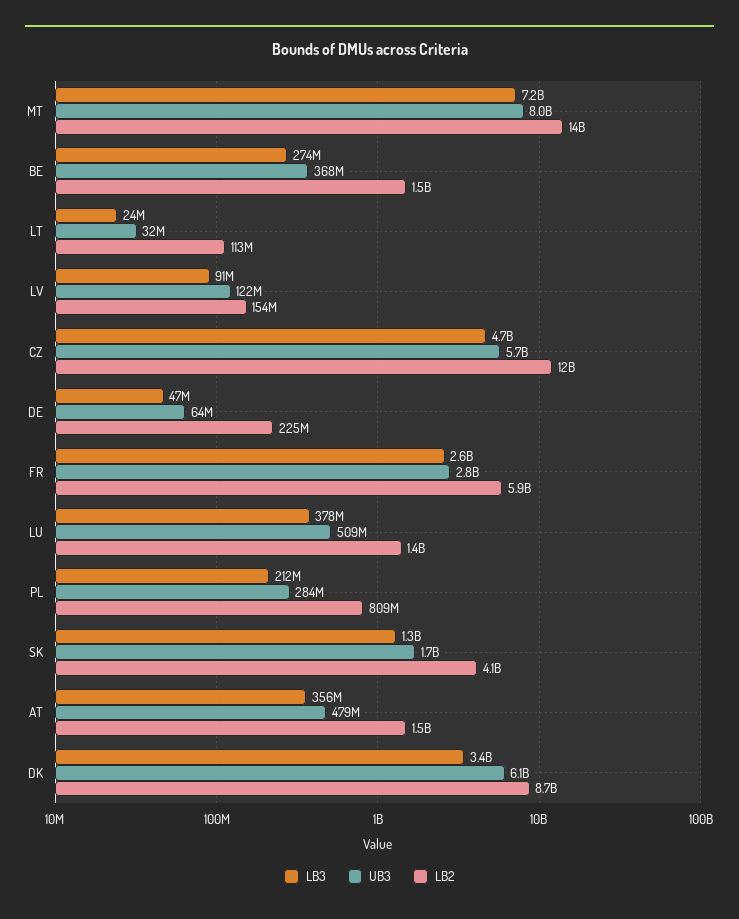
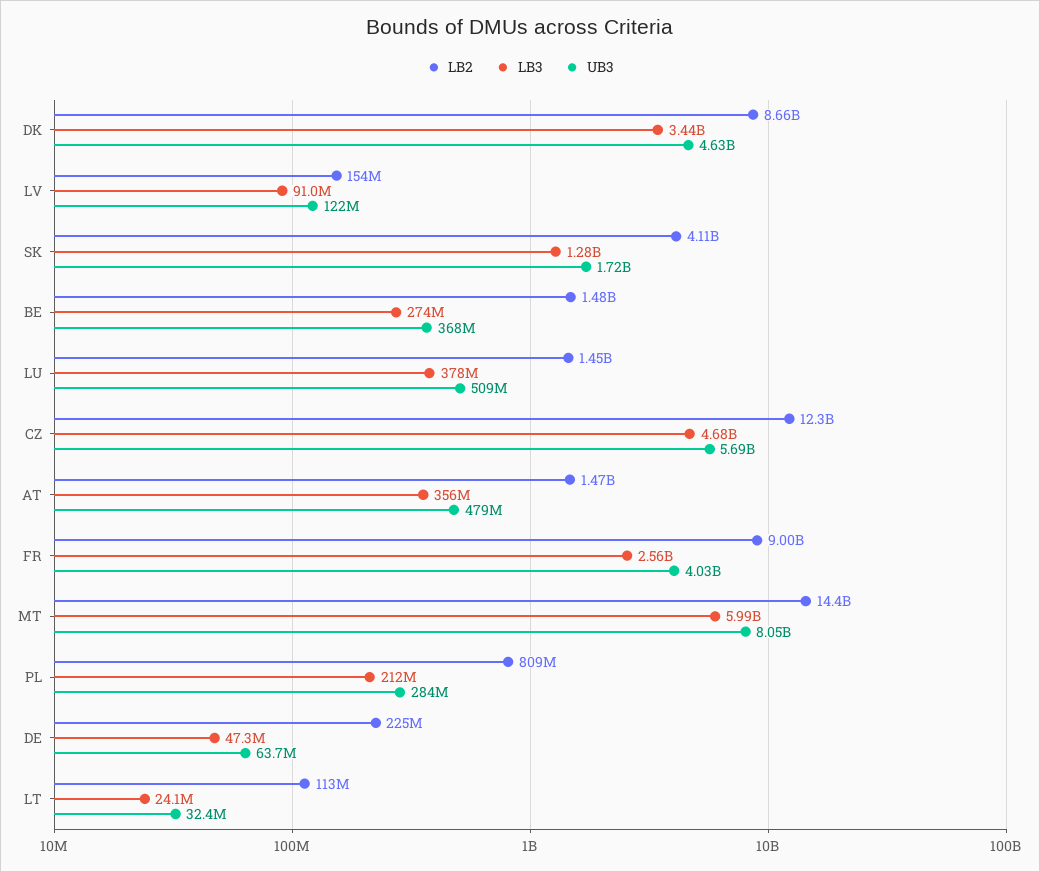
  {
    "LB3": {
-     "MT": 7200000000,
+     "MT": 5990000000,
      "BE": 274000000,
      "LT": 24100000,
      "LV": 91000000,
      "CZ": 4680000000,
      "DE": 47300000,
      "FR": 2560000000,
      "LU": 378000000,
      "PL": 212000000,
      "SK": 1280000000,
      "AT": 356000000,
      "DK": 3440000000
    },
    "UB3": {
      "MT": 8050000000,
      "BE": 368000000,
      "LT": 32400000,
      "LV": 122000000,
      "CZ": 5690000000,
      "DE": 63700000,
-     "FR": 2800000000,
+     "FR": 4030000000,
      "LU": 509000000,
      "PL": 284000000,
      "SK": 1720000000,
      "AT": 479000000,
-     "DK": 6100000000
+     "DK": 4630000000
    },
    "LB2": {
      "MT": 14400000000,
      "BE": 1480000000,
      "LT": 113000000,
      "LV": 154000000,
      "CZ": 12300000000,
      "DE": 225000000,
-     "FR": 5900000000,
+     "FR": 9000000000,
      "LU": 1450000000,
      "PL": 809000000,
      "SK": 4110000000,
      "AT": 1470000000,
      "DK": 8660000000
    }
  }

